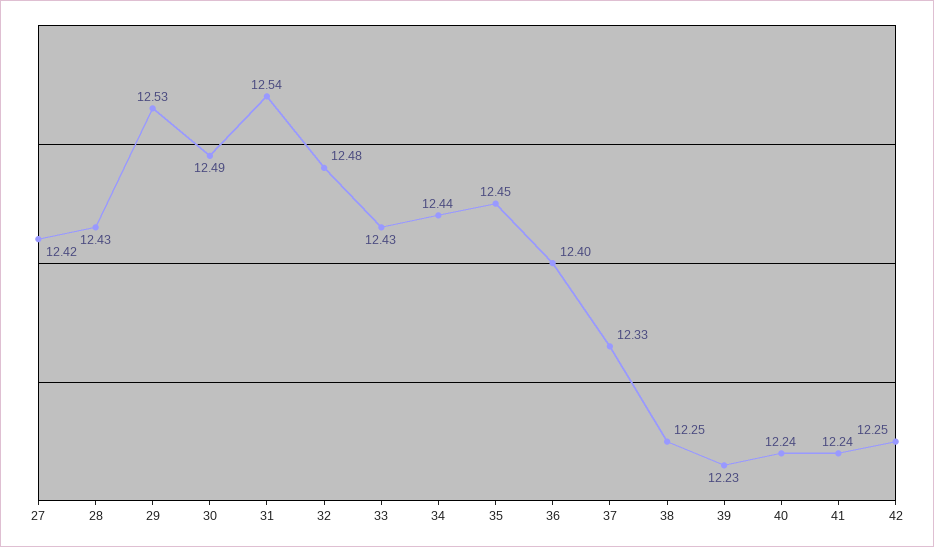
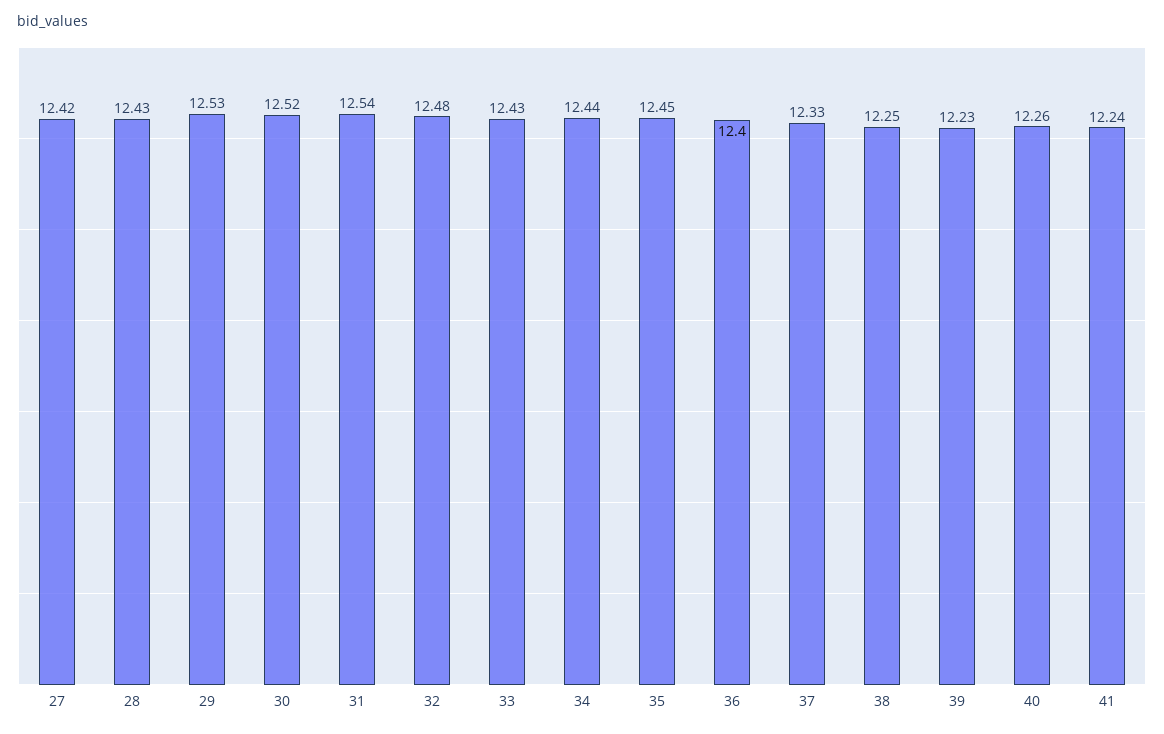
  {
    "27": 12.42,
    "28": 12.43,
    "29": 12.53,
-   "30": 12.49,
+   "30": 12.52,
    "31": 12.54,
    "32": 12.48,
    "33": 12.43,
    "34": 12.44,
    "35": 12.45,
    "36": 12.4,
    "37": 12.33,
    "38": 12.25,
    "39": 12.23,
-   "40": 12.24,
+   "40": 12.26,
-   "41": 12.24,
+   "41": 12.24
-   "42": 12.25
  }

